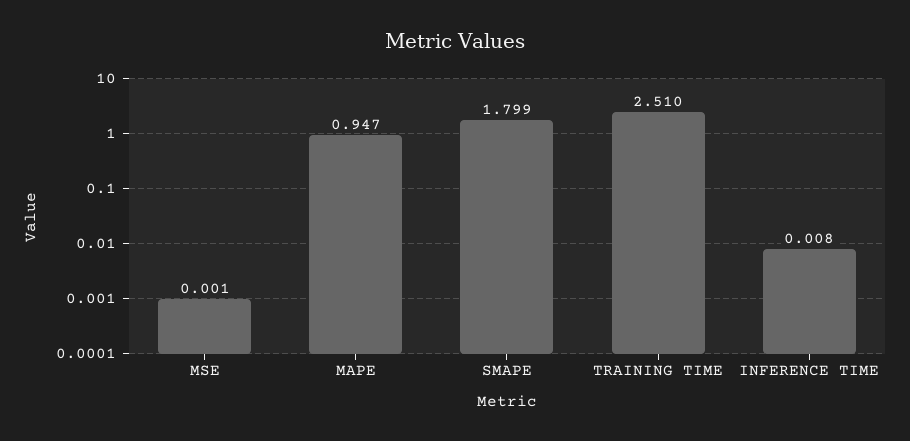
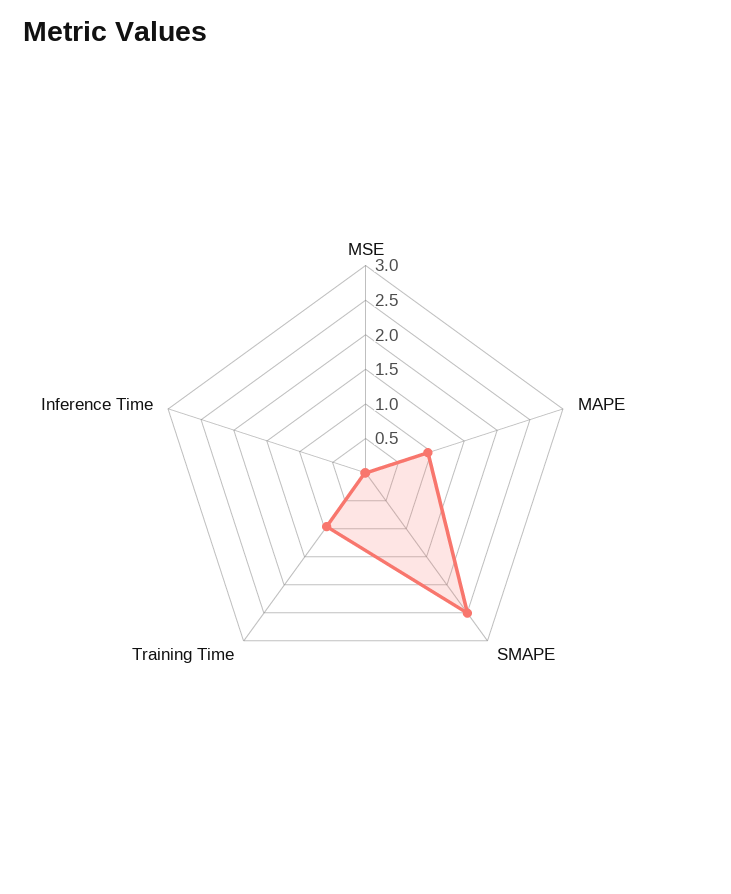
  {
    "MSE": 0.001,
    "MAPE": 0.947,
-   "SMAPE": 1.799,
+   "SMAPE": 2.5,
-   "TRAINING TIME": 2.51,
+   "TRAINING TIME": 1,
    "INFERENCE TIME": 0.008
  }

